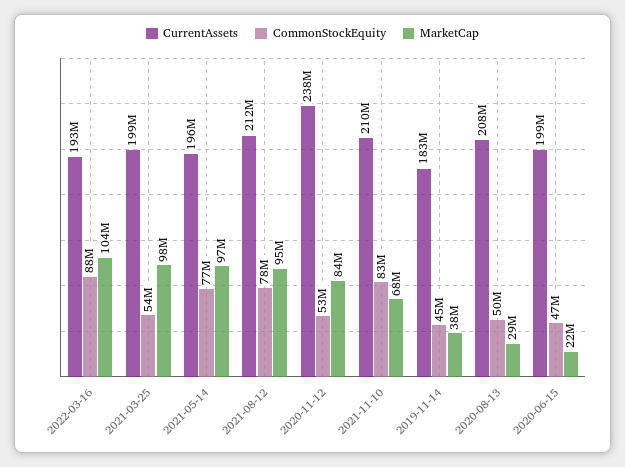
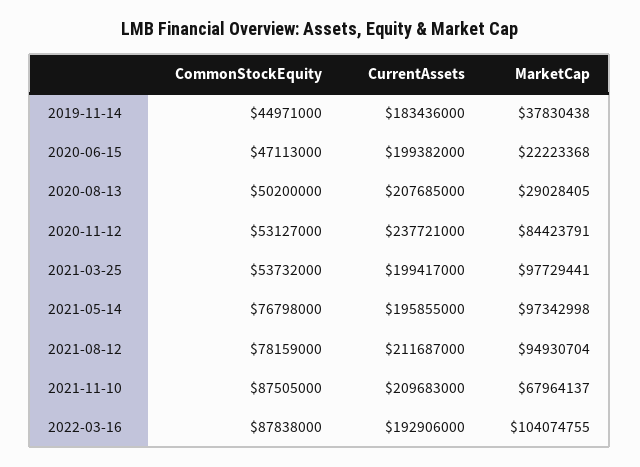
  {
    "CurrentAssets": {
      "2022-03-16": 192906000,
      "2021-03-25": 199417000,
      "2021-05-14": 195855000,
      "2021-08-12": 211687000,
      "2020-11-12": 237721000,
      "2021-11-10": 209683000,
      "2019-11-14": 183436000,
      "2020-08-13": 207685000,
      "2020-06-15": 199382000
    },
    "CommonStockEquity": {
      "2022-03-16": 87838000,
      "2021-03-25": 53732000,
      "2021-05-14": 76798000,
      "2021-08-12": 78159000,
      "2020-11-12": 53127000,
-     "2021-11-10": 83000000,
+     "2021-11-10": 87505000,
      "2019-11-14": 44971000,
      "2020-08-13": 50200000,
      "2020-06-15": 47113000
    },
    "MarketCap": {
      "2022-03-16": 104074755,
      "2021-03-25": 97729441,
      "2021-05-14": 97342998,
      "2021-08-12": 94930704,
      "2020-11-12": 84423791,
      "2021-11-10": 67964137,
      "2019-11-14": 37830438,
      "2020-08-13": 29028405,
      "2020-06-15": 22223368
    }
  }

